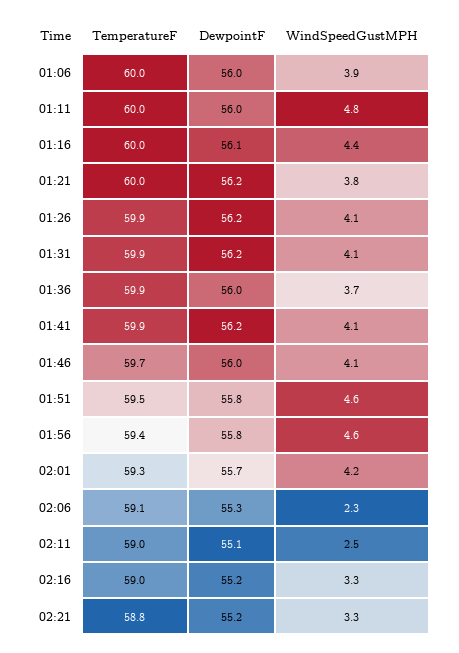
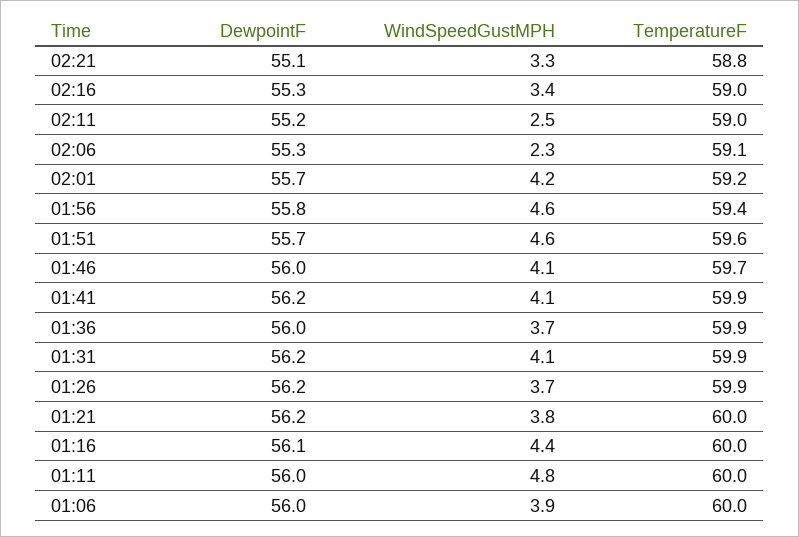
  {
    "TemperatureF": {
      "01:06": 60,
      "01:11": 60,
      "01:16": 60,
      "01:21": 60,
      "01:26": 59.9,
      "01:31": 59.9,
      "01:36": 59.9,
      "01:41": 59.9,
      "01:46": 59.7,
-     "01:51": 59.5,
+     "01:51": 59.6,
      "01:56": 59.4,
-     "02:01": 59.3,
+     "02:01": 59.2,
      "02:06": 59.1,
      "02:11": 59,
      "02:16": 59,
      "02:21": 58.8
    },
    "DewpointF": {
      "01:06": 56,
      "01:11": 56,
      "01:16": 56.1,
      "01:21": 56.2,
      "01:26": 56.2,
      "01:31": 56.2,
      "01:36": 56,
      "01:41": 56.2,
      "01:46": 56,
-     "01:51": 55.8,
+     "01:51": 55.7,
      "01:56": 55.8,
      "02:01": 55.7,
      "02:06": 55.3,
-     "02:11": 55.1,
+     "02:11": 55.2,
-     "02:16": 55.2,
+     "02:16": 55.3,
-     "02:21": 55.2
+     "02:21": 55.1
    },
    "WindSpeedGustMPH": {
      "01:06": 3.9,
      "01:11": 4.8,
      "01:16": 4.4,
      "01:21": 3.8,
-     "01:26": 4.1,
+     "01:26": 3.7,
      "01:31": 4.1,
      "01:36": 3.7,
      "01:41": 4.1,
      "01:46": 4.1,
      "01:51": 4.6,
      "01:56": 4.6,
      "02:01": 4.2,
      "02:06": 2.3,
      "02:11": 2.5,
-     "02:16": 3.3,
+     "02:16": 3.4,
      "02:21": 3.3
    }
  }

